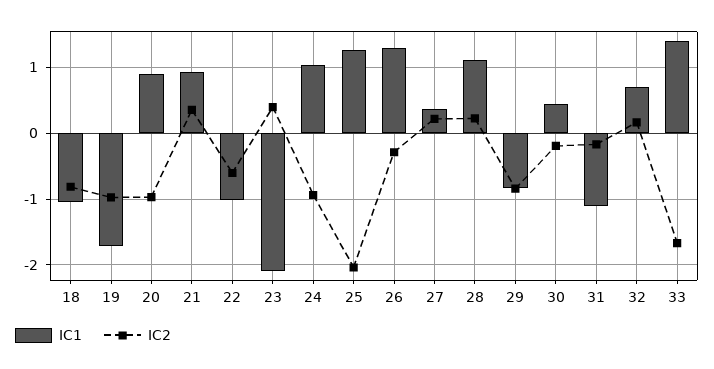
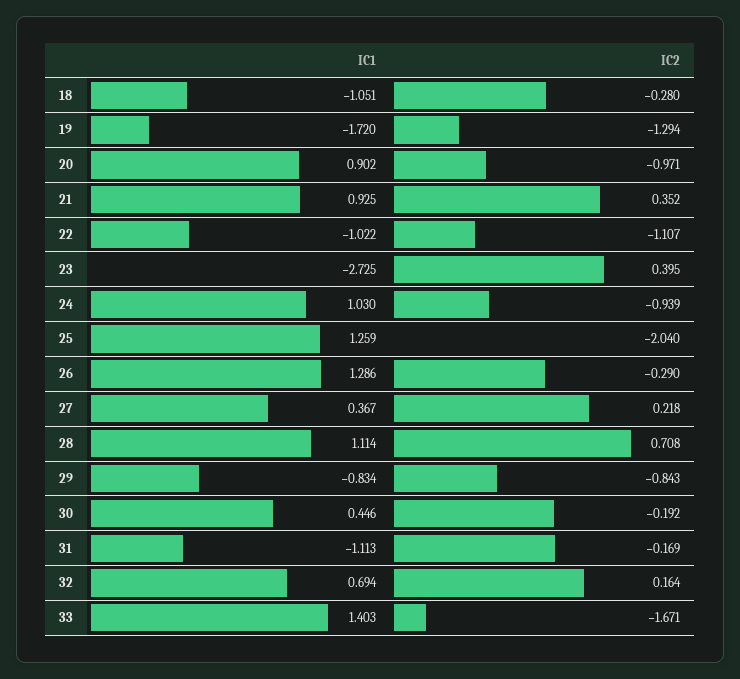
  {
    "IC1": {
      "18": -1.051,
      "19": -1.72,
      "20": 0.902,
      "21": 0.925,
      "22": -1.022,
-     "23": -2.1,
+     "23": -2.725,
      "24": 1.03,
      "25": 1.259,
      "26": 1.286,
      "27": 0.367,
      "28": 1.114,
      "29": -0.834,
      "30": 0.446,
      "31": -1.113,
      "32": 0.694,
      "33": 1.403
    },
    "IC2": {
-     "18": -0.8,
+     "18": -0.28,
-     "19": -1,
+     "19": -1.294,
      "20": -0.971,
      "21": 0.352,
-     "22": -0.6,
+     "22": -1.107,
      "23": 0.395,
      "24": -0.939,
      "25": -2.04,
      "26": -0.29,
      "27": 0.218,
-     "28": 0.2,
+     "28": 0.708,
      "29": -0.843,
      "30": -0.192,
      "31": -0.169,
      "32": 0.164,
      "33": -1.671
    }
  }

